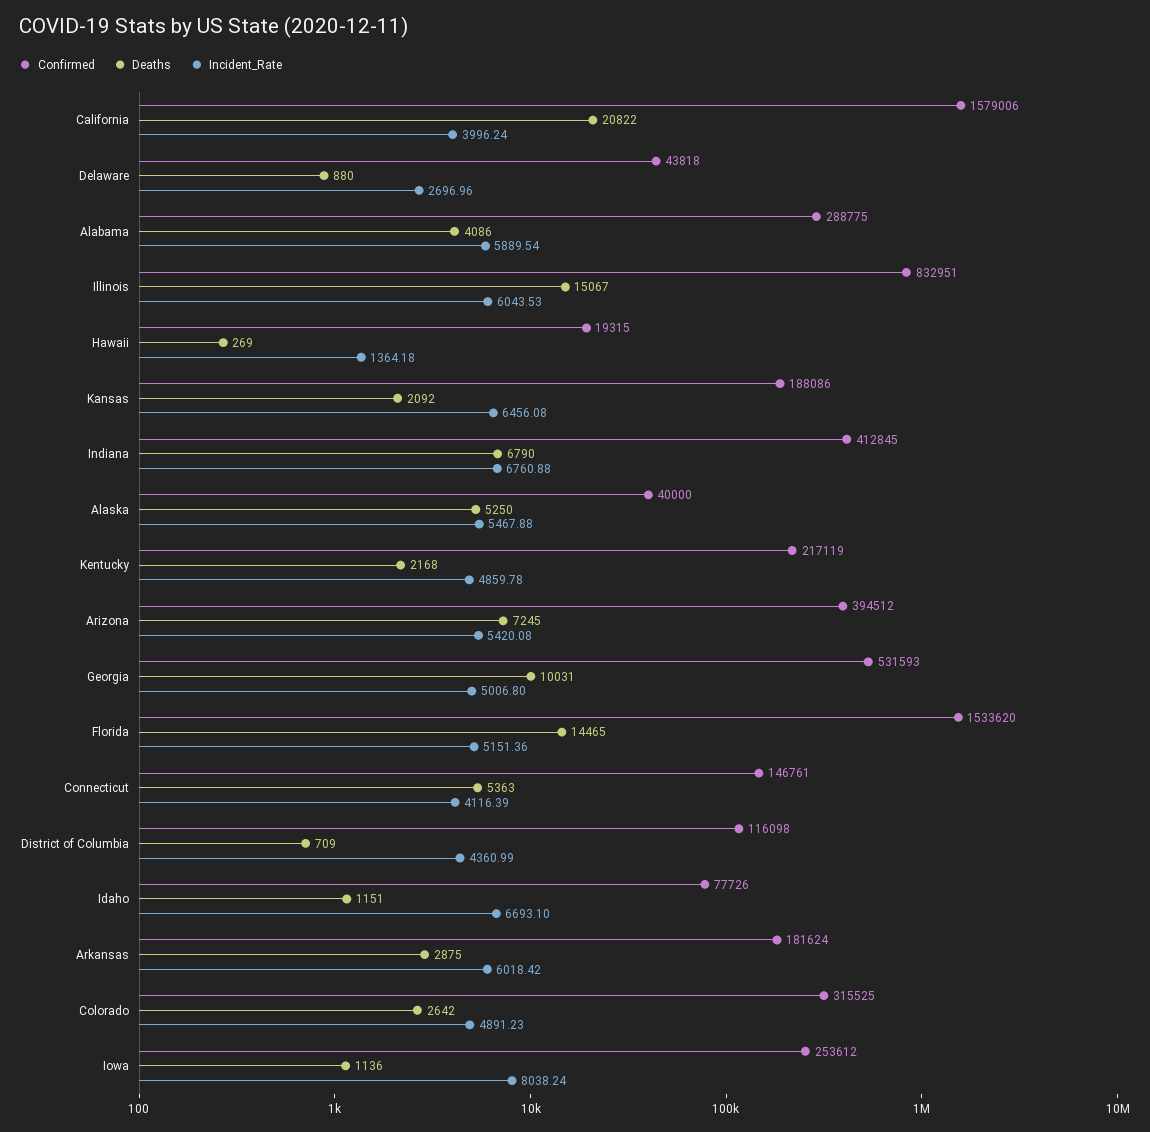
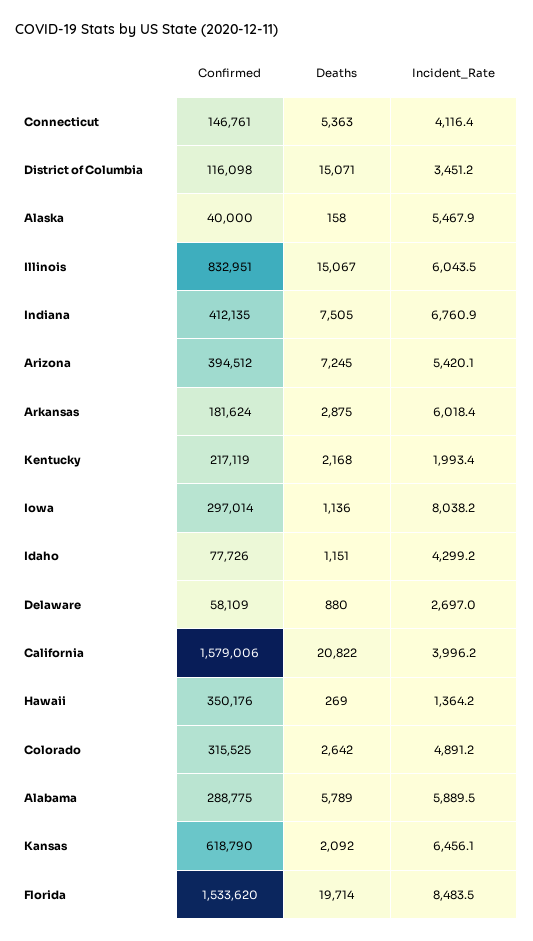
  {
    "Confirmed": {
      "California": 1579006,
-     "Delaware": 43818,
+     "Delaware": 58109,
      "Alabama": 288775,
      "Illinois": 832951,
-     "Hawaii": 19315,
+     "Hawaii": 350176,
-     "Kansas": 188086,
+     "Kansas": 618790,
-     "Indiana": 412845,
+     "Indiana": 412135,
      "Alaska": 40000,
      "Kentucky": 217119,
      "Arizona": 394512,
-     "Georgia": 531593,
      "Florida": 1533620,
      "Connecticut": 146761,
      "District of Columbia": 116098,
      "Idaho": 77726,
      "Arkansas": 181624,
      "Colorado": 315525,
-     "Iowa": 253612
+     "Iowa": 297014
    },
    "Deaths": {
      "California": 20822,
      "Delaware": 880,
-     "Alabama": 4086,
+     "Alabama": 5789,
      "Illinois": 15067,
      "Hawaii": 269,
      "Kansas": 2092,
-     "Indiana": 6790,
+     "Indiana": 7505,
-     "Alaska": 5250,
+     "Alaska": 158,
      "Kentucky": 2168,
      "Arizona": 7245,
-     "Georgia": 10031,
-     "Florida": 14465,
+     "Florida": 19714,
      "Connecticut": 5363,
-     "District of Columbia": 709,
+     "District of Columbia": 15071,
      "Idaho": 1151,
      "Arkansas": 2875,
      "Colorado": 2642,
      "Iowa": 1136
    },
    "Incident_Rate": {
      "California": 3996.24,
      "Delaware": 2696.96,
      "Alabama": 5889.54,
      "Illinois": 6043.53,
      "Hawaii": 1364.18,
      "Kansas": 6456.08,
      "Indiana": 6760.88,
      "Alaska": 5467.88,
-     "Kentucky": 4859.78,
+     "Kentucky": 1993.4,
      "Arizona": 5420.08,
-     "Georgia": 5006.8,
-     "Florida": 5151.36,
+     "Florida": 8483.5,
      "Connecticut": 4116.39,
-     "District of Columbia": 4360.99,
+     "District of Columbia": 3451.2,
-     "Idaho": 6693.1,
+     "Idaho": 4299.2,
      "Arkansas": 6018.42,
      "Colorado": 4891.23,
      "Iowa": 8038.24
    }
  }

